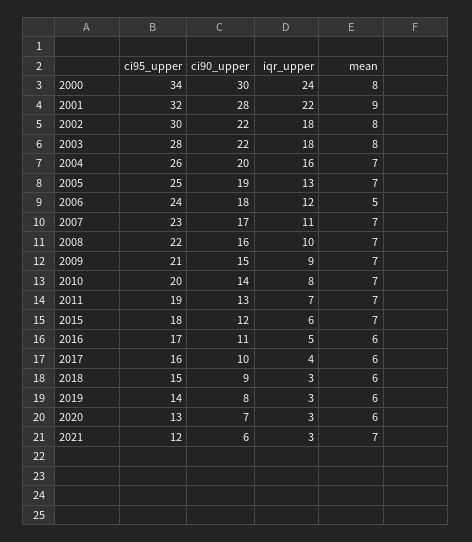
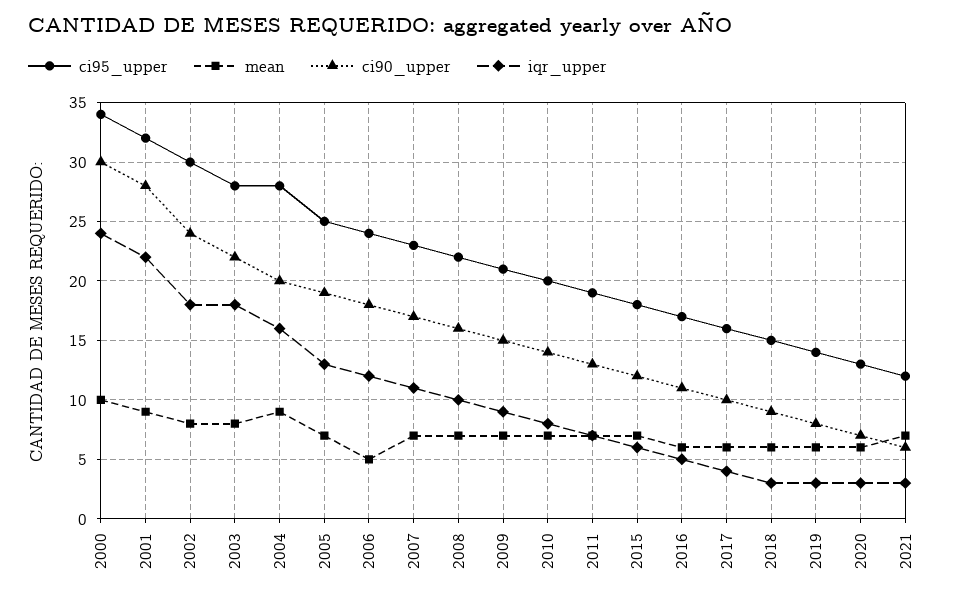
  {
    "ci95_upper": {
      "2000": 34,
      "2001": 32,
      "2002": 30,
      "2003": 28,
-     "2004": 26,
+     "2004": 28,
      "2005": 25,
      "2006": 24,
      "2007": 23,
      "2008": 22,
      "2009": 21,
      "2010": 20,
      "2011": 19,
      "2015": 18,
      "2016": 17,
      "2017": 16,
      "2018": 15,
      "2019": 14,
      "2020": 13,
      "2021": 12
    },
    "ci90_upper": {
      "2000": 30,
      "2001": 28,
-     "2002": 22,
+     "2002": 24,
      "2003": 22,
      "2004": 20,
      "2005": 19,
      "2006": 18,
      "2007": 17,
      "2008": 16,
      "2009": 15,
      "2010": 14,
      "2011": 13,
      "2015": 12,
      "2016": 11,
      "2017": 10,
      "2018": 9,
      "2019": 8,
      "2020": 7,
      "2021": 6
    },
    "iqr_upper": {
      "2000": 24,
      "2001": 22,
      "2002": 18,
      "2003": 18,
      "2004": 16,
      "2005": 13,
      "2006": 12,
      "2007": 11,
      "2008": 10,
      "2009": 9,
      "2010": 8,
      "2011": 7,
      "2015": 6,
      "2016": 5,
      "2017": 4,
      "2018": 3,
      "2019": 3,
      "2020": 3,
      "2021": 3
    },
    "mean": {
-     "2000": 8,
+     "2000": 10,
      "2001": 9,
      "2002": 8,
      "2003": 8,
-     "2004": 7,
+     "2004": 9,
      "2005": 7,
      "2006": 5,
      "2007": 7,
      "2008": 7,
      "2009": 7,
      "2010": 7,
      "2011": 7,
      "2015": 7,
      "2016": 6,
      "2017": 6,
      "2018": 6,
      "2019": 6,
      "2020": 6,
      "2021": 7
    }
  }

